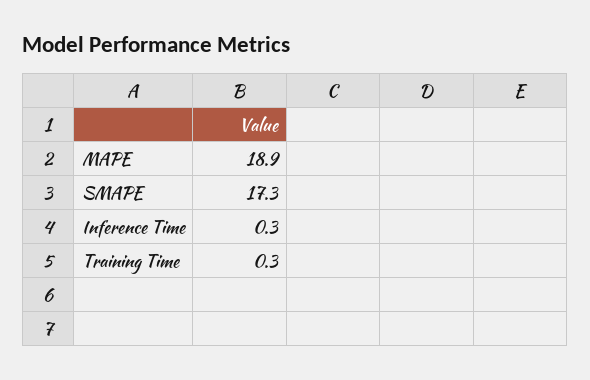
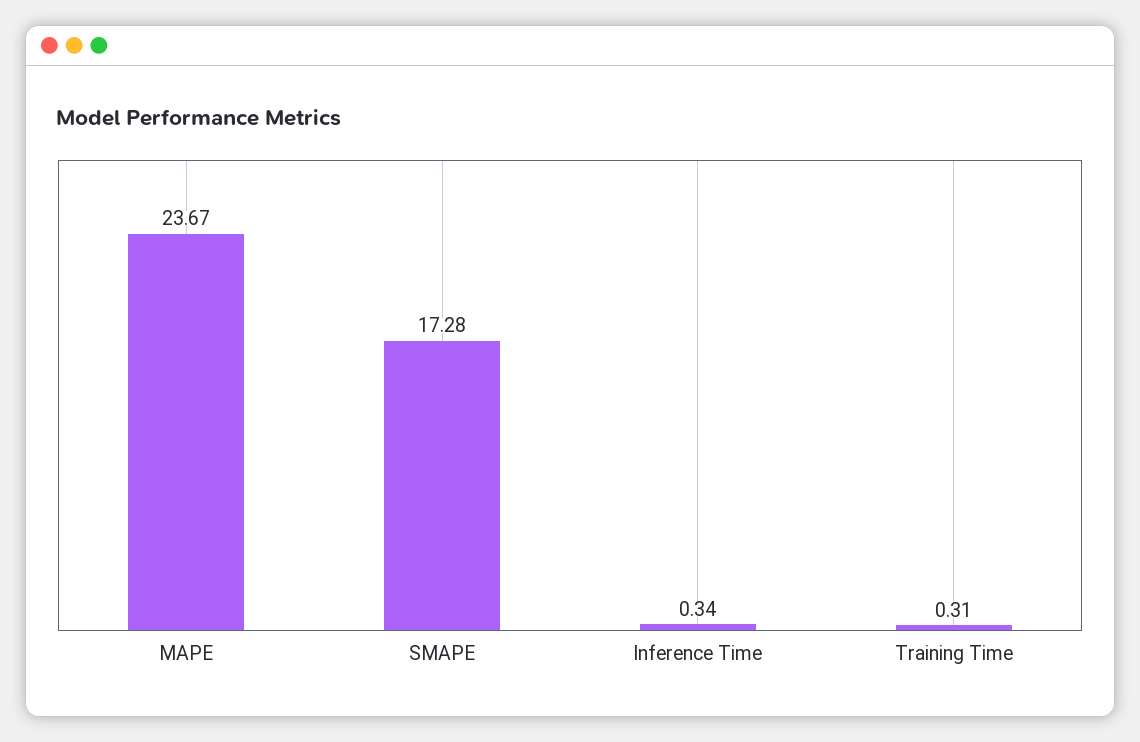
  {
-   "MAPE": 18.9,
+   "MAPE": 23.67,
    "SMAPE": 17.28,
    "Inference Time": 0.34,
    "Training Time": 0.31
  }

